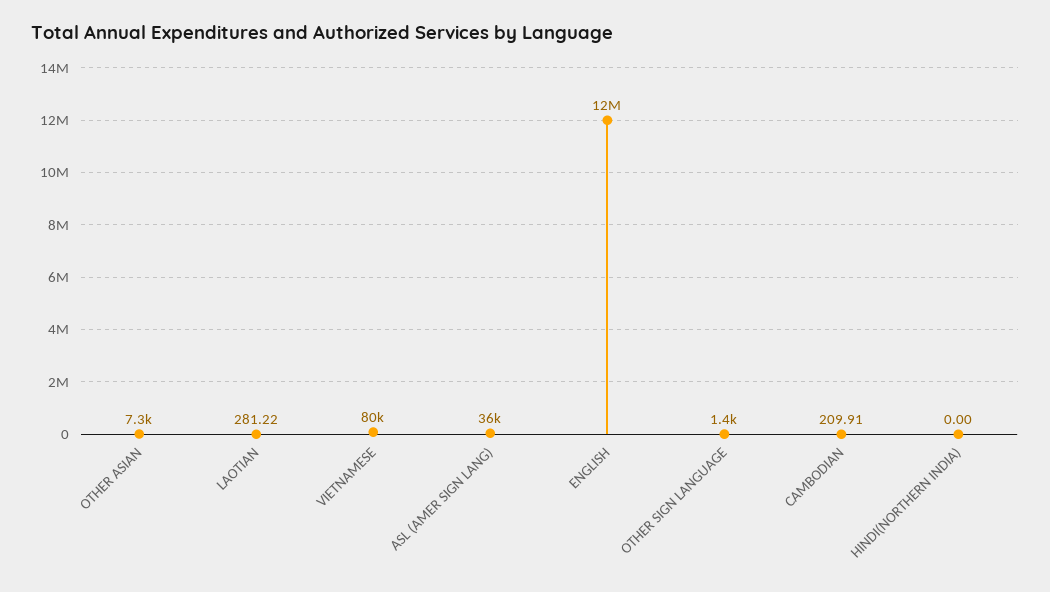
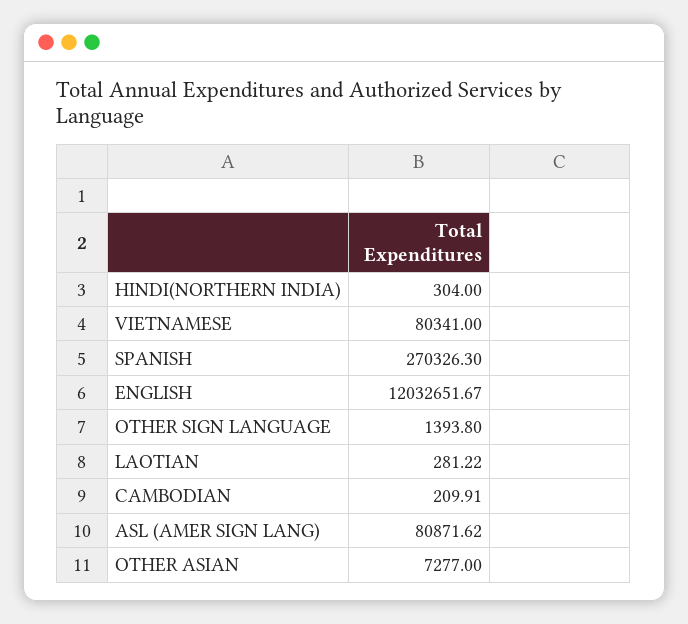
  {
    "OTHER ASIAN": 7277,
    "LAOTIAN": 281.22,
    "VIETNAMESE": 80341,
-   "ASL (AMER SIGN LANG)": 36000,
+   "ASL (AMER SIGN LANG)": 80871.62,
    "ENGLISH": 12032651.67,
    "OTHER SIGN LANGUAGE": 1393.8,
    "CAMBODIAN": 209.91,
-   "HINDI(NORTHERN INDIA)": 0
+   "HINDI(NORTHERN INDIA)": 304,
+   "SPANISH": 270326.3
  }

